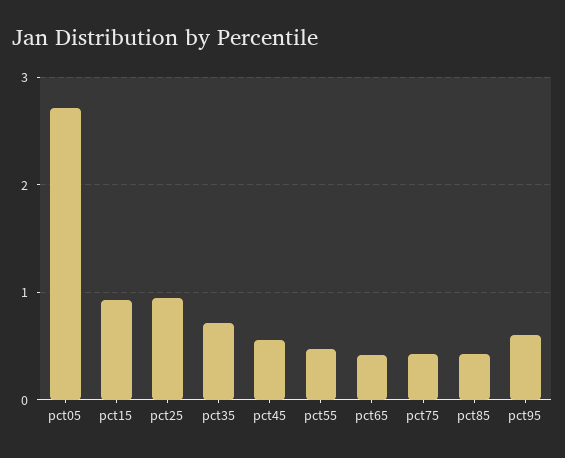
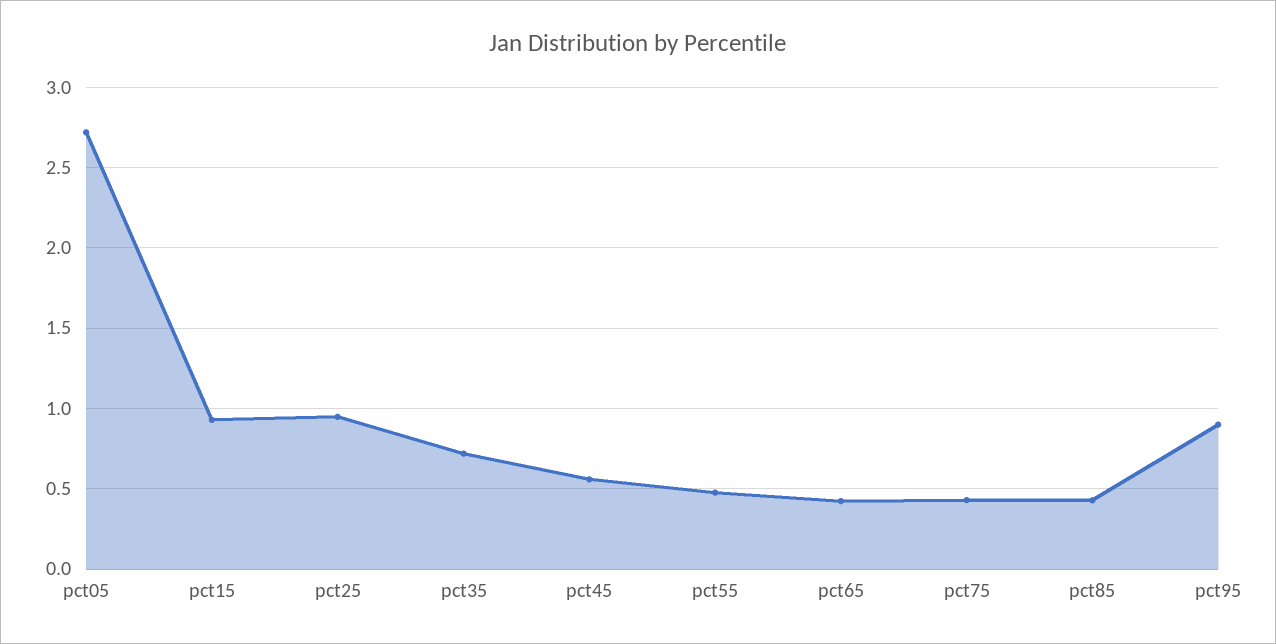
  {
    "pct05": 2.7,
    "pct15": 0.95,
    "pct25": 0.95,
    "pct35": 0.7,
    "pct45": 0.55,
    "pct55": 0.5,
    "pct65": 0.4,
    "pct75": 0.45,
    "pct85": 0.45,
-   "pct95": 0.6
+   "pct95": 0.9
  }

